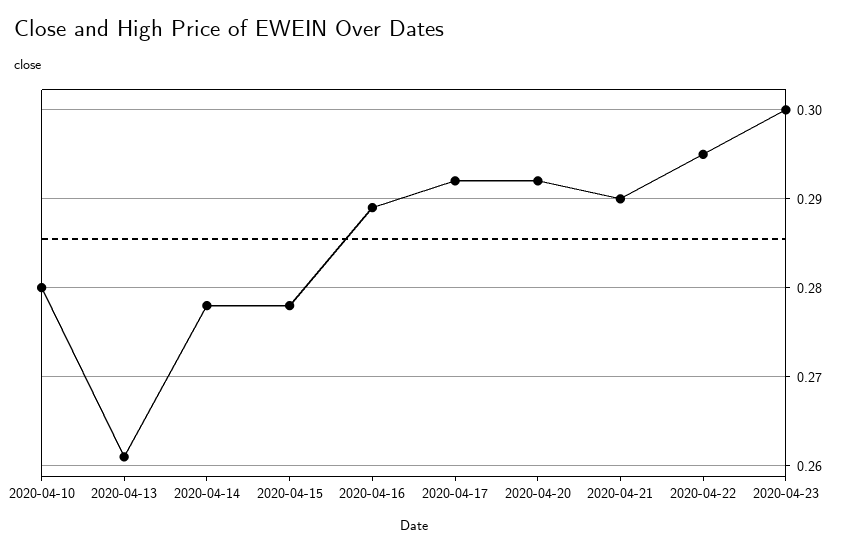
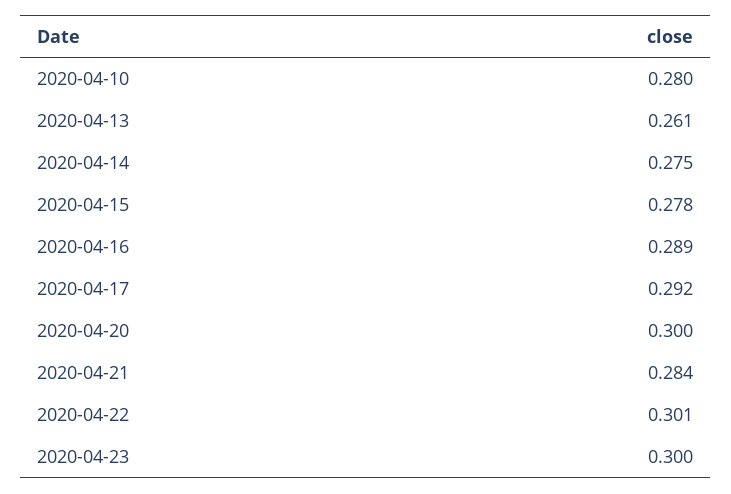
  {
    "2020-04-10": 0.28,
    "2020-04-13": 0.261,
-   "2020-04-14": 0.278,
+   "2020-04-14": 0.275,
    "2020-04-15": 0.278,
    "2020-04-16": 0.289,
    "2020-04-17": 0.292,
-   "2020-04-20": 0.292,
+   "2020-04-20": 0.3,
-   "2020-04-21": 0.29,
+   "2020-04-21": 0.284,
-   "2020-04-22": 0.295,
+   "2020-04-22": 0.301,
    "2020-04-23": 0.3
  }

